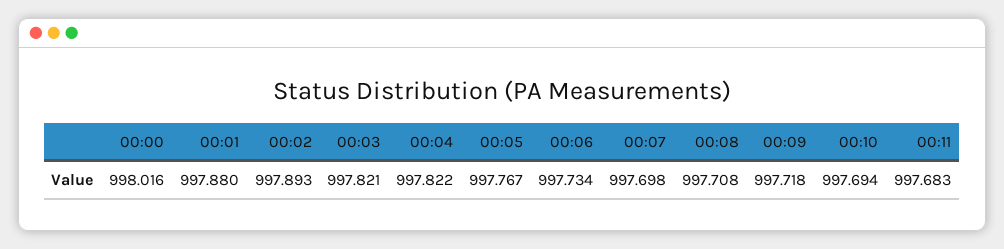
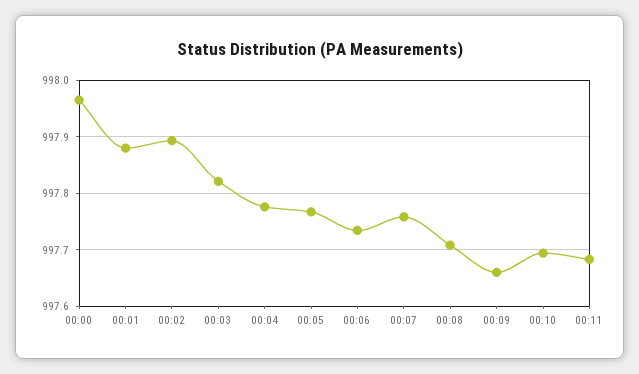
  {
-   "00:00": 998.016,
+   "00:00": 997.96,
    "00:01": 997.88,
    "00:02": 997.893,
    "00:03": 997.821,
-   "00:04": 997.822,
+   "00:04": 997.78,
    "00:05": 997.767,
    "00:06": 997.734,
-   "00:07": 997.698,
+   "00:07": 997.76,
    "00:08": 997.708,
-   "00:09": 997.718,
+   "00:09": 997.66,
    "00:10": 997.694,
    "00:11": 997.683
  }

